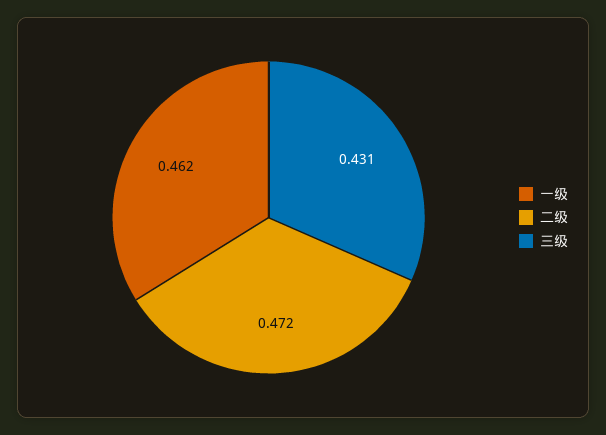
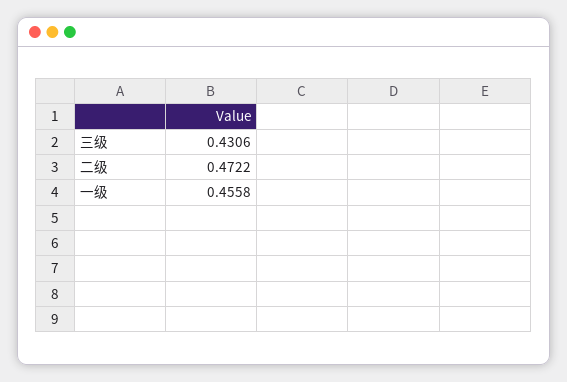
  {
-   "一级": 0.462,
+   "一级": 0.4558,
    "二级": 0.4722,
    "三级": 0.4306
  }

